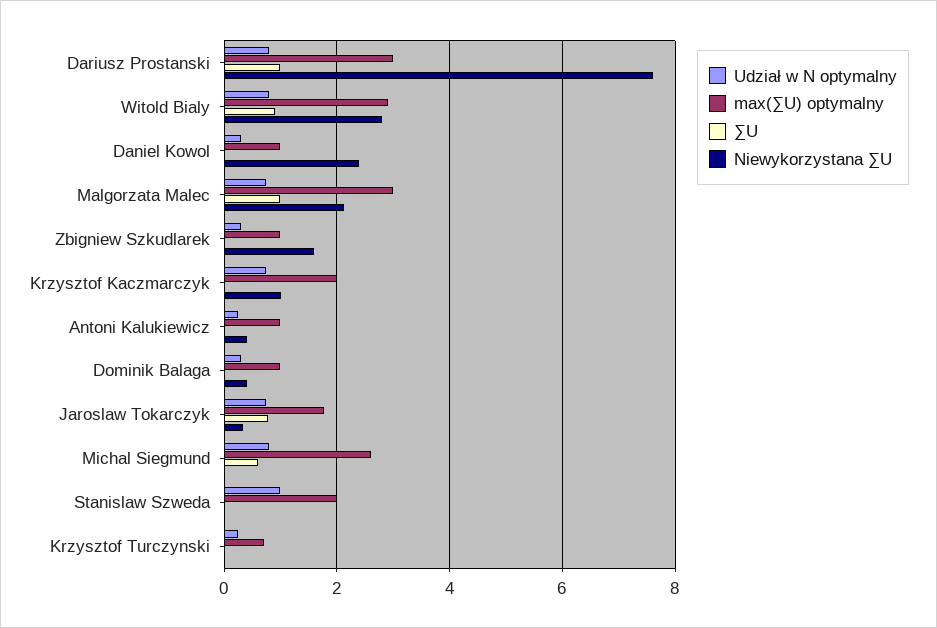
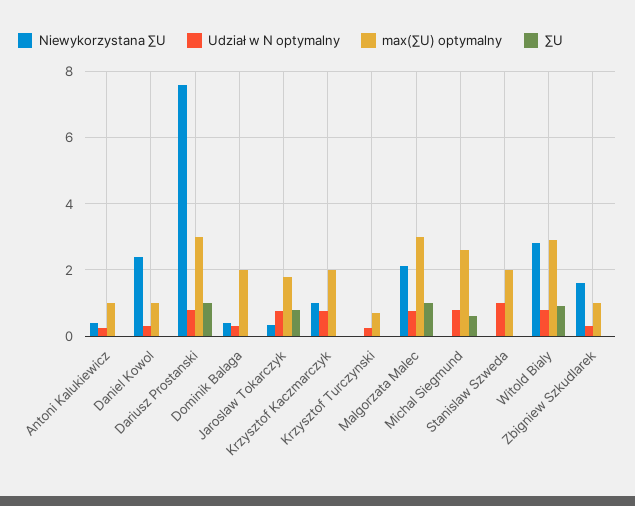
  {
    "Udział w N optymalny": {
      "Dariusz Prostanski": 0.8,
      "Witold Bialy": 0.8,
      "Daniel Kowol": 0.4,
      "Malgorzata Malec": 0.8,
      "Zbigniew Szkudlarek": 0.4,
      "Krzysztof Kaczmarczyk": 0.8,
      "Antoni Kalukiewicz": 0.2,
      "Dominik Balaga": 0.4,
      "Jaroslaw Tokarczyk": 0.8,
      "Michal Siegmund": 0.8,
      "Stanislaw Szweda": 1,
      "Krzysztof Turczynski": 0.2
    },
    "max(∑U) optymalny": {
      "Dariusz Prostanski": 3,
      "Witold Bialy": 3,
      "Daniel Kowol": 1,
      "Malgorzata Malec": 3,
      "Zbigniew Szkudlarek": 1,
      "Krzysztof Kaczmarczyk": 2,
      "Antoni Kalukiewicz": 1,
-     "Dominik Balaga": 1,
+     "Dominik Balaga": 2,
      "Jaroslaw Tokarczyk": 1.8,
      "Michal Siegmund": 2.6,
      "Stanislaw Szweda": 2,
      "Krzysztof Turczynski": 0.8
    },
    "∑U": {
      "Dariusz Prostanski": 1,
      "Witold Bialy": 1,
      "Daniel Kowol": 0,
      "Malgorzata Malec": 1,
      "Zbigniew Szkudlarek": 0,
      "Krzysztof Kaczmarczyk": 0,
      "Antoni Kalukiewicz": 0,
      "Dominik Balaga": 0,
      "Jaroslaw Tokarczyk": 0.8,
      "Michal Siegmund": 0.6,
      "Stanislaw Szweda": 0,
      "Krzysztof Turczynski": 0
    },
    "Niewykorzystana ∑U": {
      "Dariusz Prostanski": 7.6,
      "Witold Bialy": 2.8,
      "Daniel Kowol": 2.4,
      "Malgorzata Malec": 2.2,
      "Zbigniew Szkudlarek": 1.6,
      "Krzysztof Kaczmarczyk": 1,
      "Antoni Kalukiewicz": 0.4,
      "Dominik Balaga": 0.4,
      "Jaroslaw Tokarczyk": 0.4,
      "Michal Siegmund": 0,
      "Stanislaw Szweda": 0,
      "Krzysztof Turczynski": 0
    }
  }

